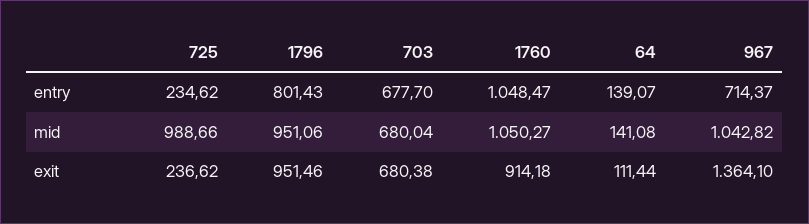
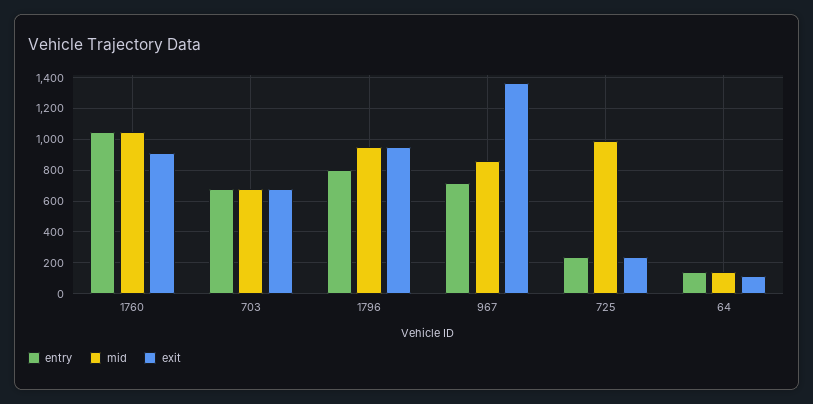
  {
    "entry": {
      "725": 234.62,
      "1796": 801.43,
      "703": 677.7,
      "1760": 1048.47,
      "64": 139.07,
      "967": 714.37
    },
    "mid": {
      "725": 988.66,
      "1796": 951.06,
      "703": 680.04,
      "1760": 1050.27,
      "64": 141.08,
-     "967": 1042.82
+     "967": 850
    },
    "exit": {
      "725": 236.62,
      "1796": 951.46,
      "703": 680.38,
      "1760": 914.18,
      "64": 111.44,
      "967": 1364.1
    }
  }

